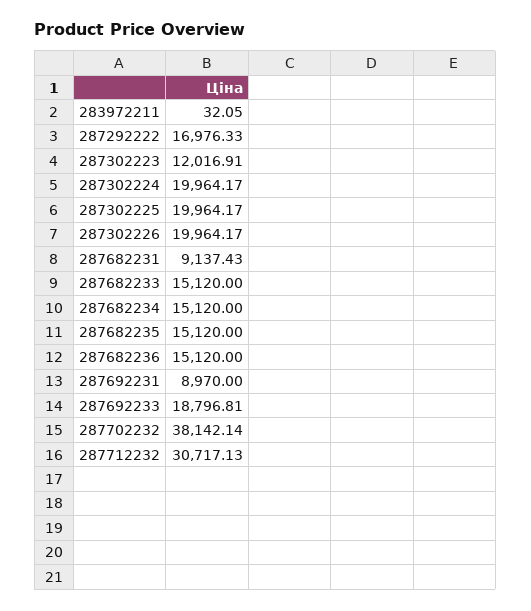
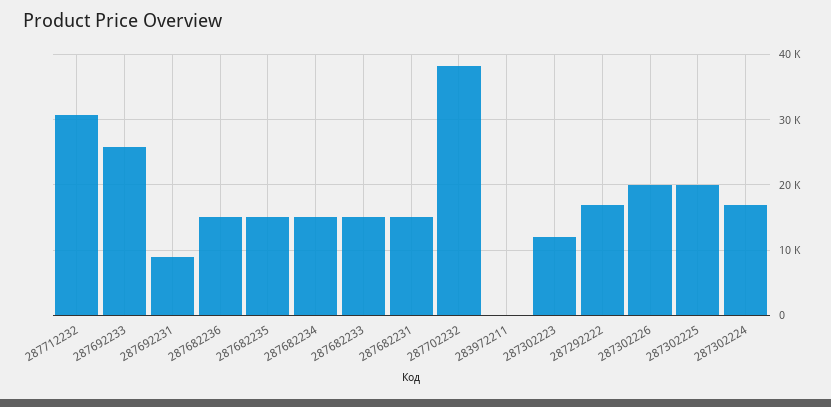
  {
    "283972211": 32.05,
    "287292222": 16976.33,
    "287302223": 12016.91,
-   "287302224": 19964.17,
+   "287302224": 17000,
    "287302225": 19964.17,
    "287302226": 19964.17,
-   "287682231": 9137.43,
+   "287682231": 15000,
    "287682233": 15120,
    "287682234": 15120,
    "287682235": 15120,
    "287682236": 15120,
    "287692231": 8970,
-   "287692233": 18796.81,
+   "287692233": 26000,
    "287702232": 38142.14,
    "287712232": 30717.13
  }

